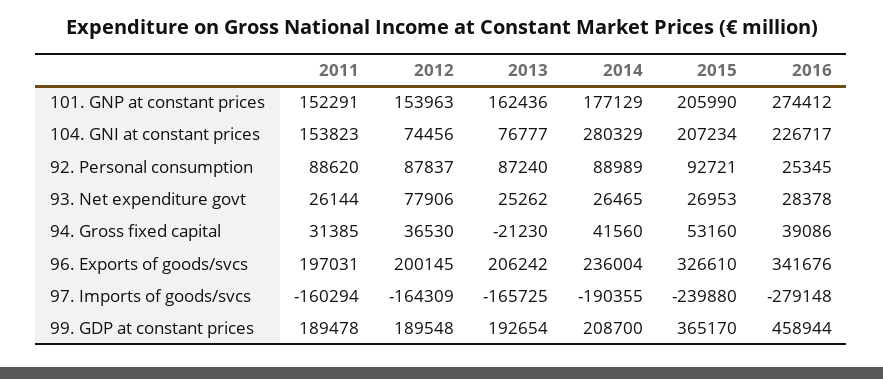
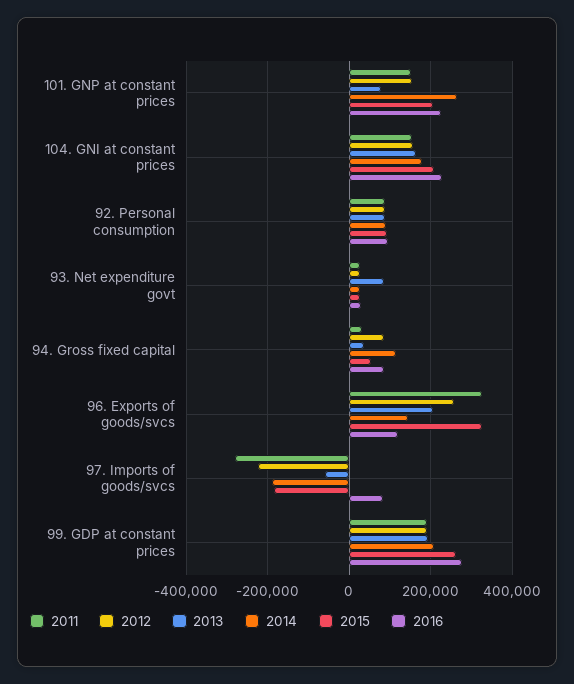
  {
    "2011": {
      "101. GNP at constant prices": 152291,
      "104. GNI at constant prices": 153823,
      "92. Personal consumption": 88620,
      "93. Net expenditure govt": 26144,
      "94. Gross fixed capital": 31385,
-     "96. Exports of goods/svcs": 197031,
+     "96. Exports of goods/svcs": 320000,
-     "97. Imports of goods/svcs": -160294,
+     "97. Imports of goods/svcs": -280000,
      "99. GDP at constant prices": 189478
    },
    "2012": {
      "101. GNP at constant prices": 153963,
-     "104. GNI at constant prices": 74456,
+     "104. GNI at constant prices": 160000,
      "92. Personal consumption": 87837,
-     "93. Net expenditure govt": 77906,
+     "93. Net expenditure govt": 20000,
-     "94. Gross fixed capital": 36530,
+     "94. Gross fixed capital": 80000,
-     "96. Exports of goods/svcs": 200145,
+     "96. Exports of goods/svcs": 260000,
-     "97. Imports of goods/svcs": -164309,
+     "97. Imports of goods/svcs": -220000,
      "99. GDP at constant prices": 189548
    },
    "2013": {
-     "101. GNP at constant prices": 162436,
+     "101. GNP at constant prices": 80000,
-     "104. GNI at constant prices": 76777,
+     "104. GNI at constant prices": 160000,
      "92. Personal consumption": 87240,
-     "93. Net expenditure govt": 25262,
+     "93. Net expenditure govt": 80000,
-     "94. Gross fixed capital": -21230,
+     "94. Gross fixed capital": 40000,
      "96. Exports of goods/svcs": 206242,
-     "97. Imports of goods/svcs": -165725,
+     "97. Imports of goods/svcs": -60000,
      "99. GDP at constant prices": 192654
    },
    "2014": {
-     "101. GNP at constant prices": 177129,
+     "101. GNP at constant prices": 260000,
-     "104. GNI at constant prices": 280329,
+     "104. GNI at constant prices": 180000,
      "92. Personal consumption": 88989,
      "93. Net expenditure govt": 26465,
-     "94. Gross fixed capital": 41560,
+     "94. Gross fixed capital": 120000,
-     "96. Exports of goods/svcs": 236004,
+     "96. Exports of goods/svcs": 140000,
      "97. Imports of goods/svcs": -190355,
      "99. GDP at constant prices": 208700
    },
    "2015": {
      "101. GNP at constant prices": 205990,
      "104. GNI at constant prices": 207234,
      "92. Personal consumption": 92721,
      "93. Net expenditure govt": 26953,
      "94. Gross fixed capital": 53160,
      "96. Exports of goods/svcs": 326610,
-     "97. Imports of goods/svcs": -239880,
+     "97. Imports of goods/svcs": -180000,
-     "99. GDP at constant prices": 365170
+     "99. GDP at constant prices": 260000
    },
    "2016": {
-     "101. GNP at constant prices": 274412,
+     "101. GNP at constant prices": 220000,
      "104. GNI at constant prices": 226717,
-     "92. Personal consumption": 25345,
+     "92. Personal consumption": 100000,
      "93. Net expenditure govt": 28378,
-     "94. Gross fixed capital": 39086,
+     "94. Gross fixed capital": 80000,
-     "96. Exports of goods/svcs": 341676,
+     "96. Exports of goods/svcs": 120000,
-     "97. Imports of goods/svcs": -279148,
+     "97. Imports of goods/svcs": 80000,
-     "99. GDP at constant prices": 458944
+     "99. GDP at constant prices": 280000
    }
  }

